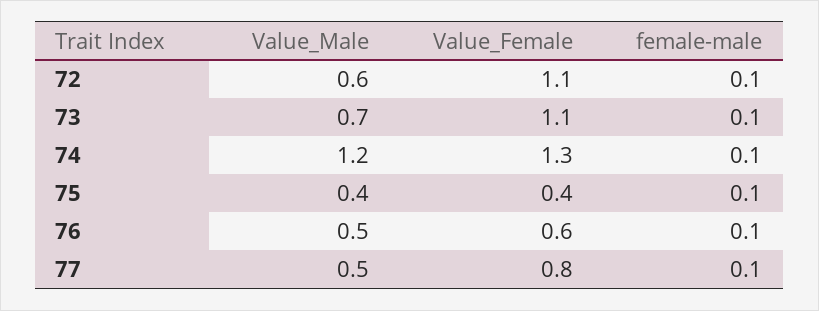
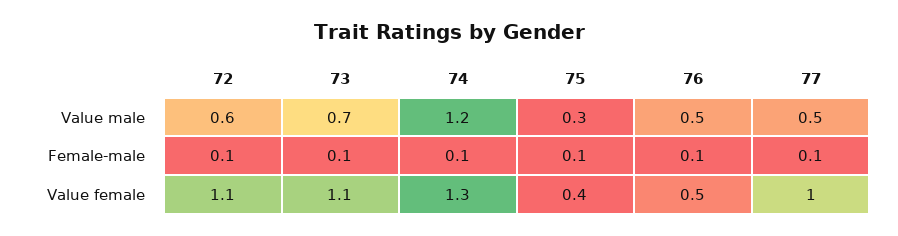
  {
    "Value_Male": {
      "72": 0.6,
      "73": 0.7,
      "74": 1.2,
-     "75": 0.4,
+     "75": 0.3,
      "76": 0.5,
      "77": 0.5
    },
    "Value_Female": {
      "72": 1.1,
      "73": 1.1,
      "74": 1.3,
      "75": 0.4,
-     "76": 0.6,
+     "76": 0.5,
-     "77": 0.8
+     "77": 1
    },
    "female-male": {
      "72": 0.1,
      "73": 0.1,
      "74": 0.1,
      "75": 0.1,
      "76": 0.1,
      "77": 0.1
    }
  }

